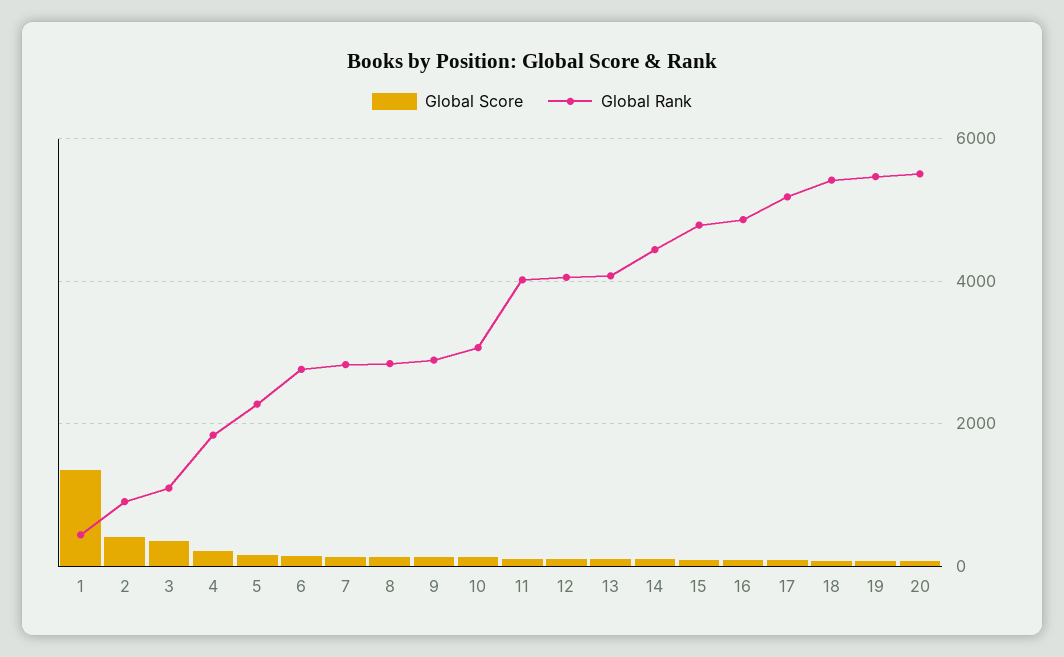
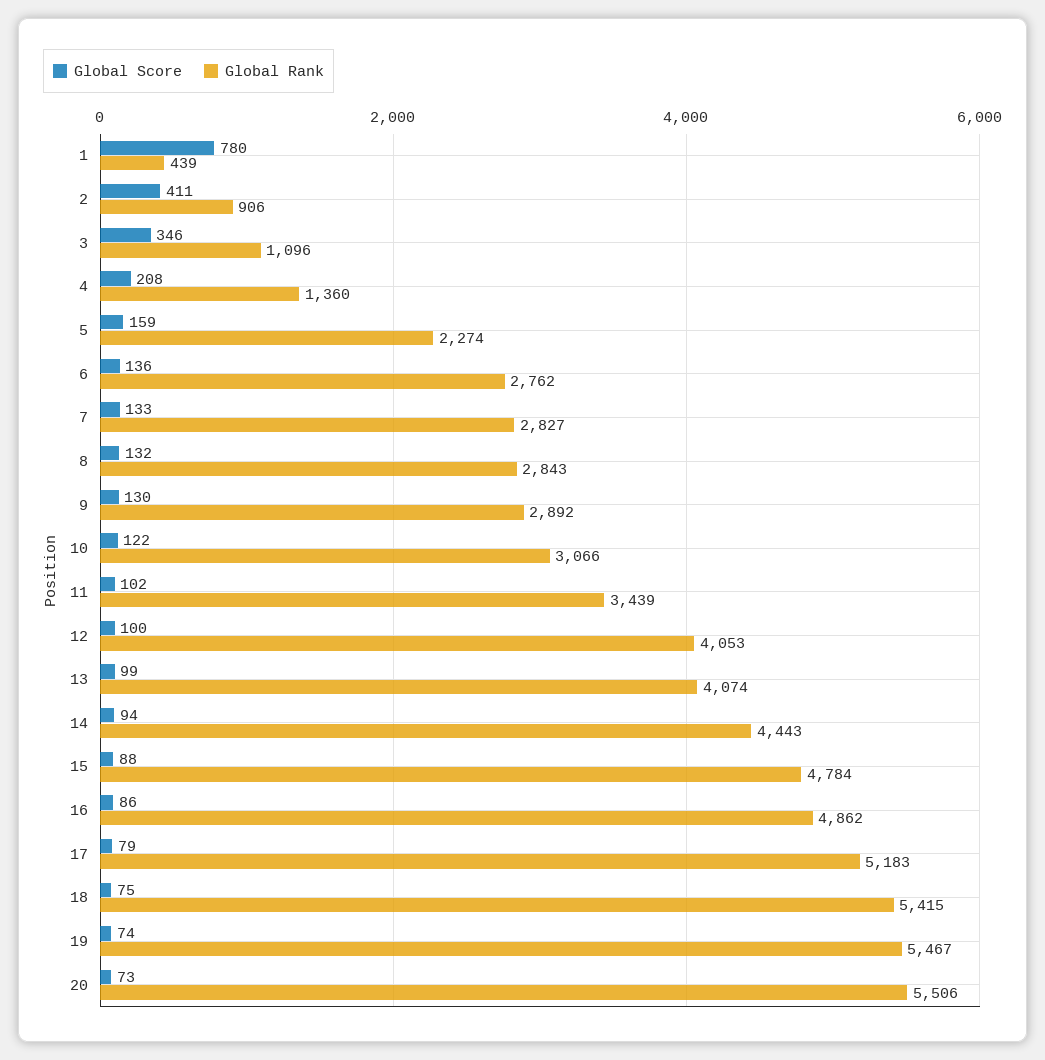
  {
    "Global Score": {
-     "1": 1400,
+     "1": 780,
      "2": 411,
      "3": 346,
      "4": 208,
      "5": 159,
      "6": 136,
      "7": 133,
      "8": 132,
      "9": 130,
      "10": 122,
      "11": 102,
      "12": 100,
      "13": 99,
      "14": 94,
      "15": 88,
      "16": 86,
      "17": 79,
      "18": 75,
      "19": 74,
      "20": 73
    },
    "Global Rank": {
      "1": 439,
      "2": 906,
      "3": 1096,
-     "4": 1800,
+     "4": 1360,
      "5": 2274,
      "6": 2762,
      "7": 2827,
      "8": 2843,
      "9": 2892,
      "10": 3066,
-     "11": 4000,
+     "11": 3439,
      "12": 4053,
      "13": 4074,
      "14": 4443,
      "15": 4784,
      "16": 4862,
      "17": 5183,
      "18": 5415,
      "19": 5467,
      "20": 5506
    }
  }

